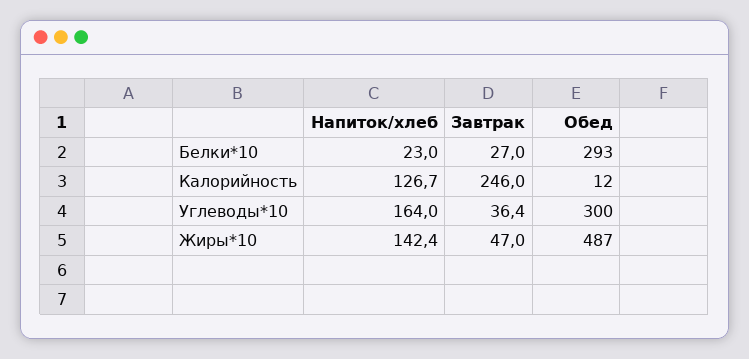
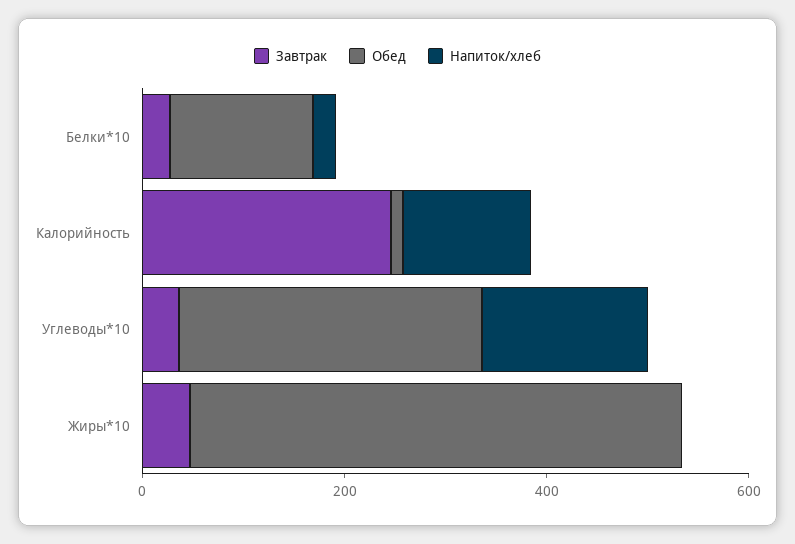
  {
    "Напиток/хлеб": {
      "Белки*10": 23,
      "Калорийность": 126.7,
      "Углеводы*10": 164,
-     "Жиры*10": 142.4
+     "Жиры*10": 0
    },
    "Завтрак": {
      "Белки*10": 27,
      "Калорийность": 246,
      "Углеводы*10": 36.4,
      "Жиры*10": 47
    },
    "Обед": {
-     "Белки*10": 293,
+     "Белки*10": 150,
      "Калорийность": 12,
      "Углеводы*10": 300,
      "Жиры*10": 487
    }
  }

